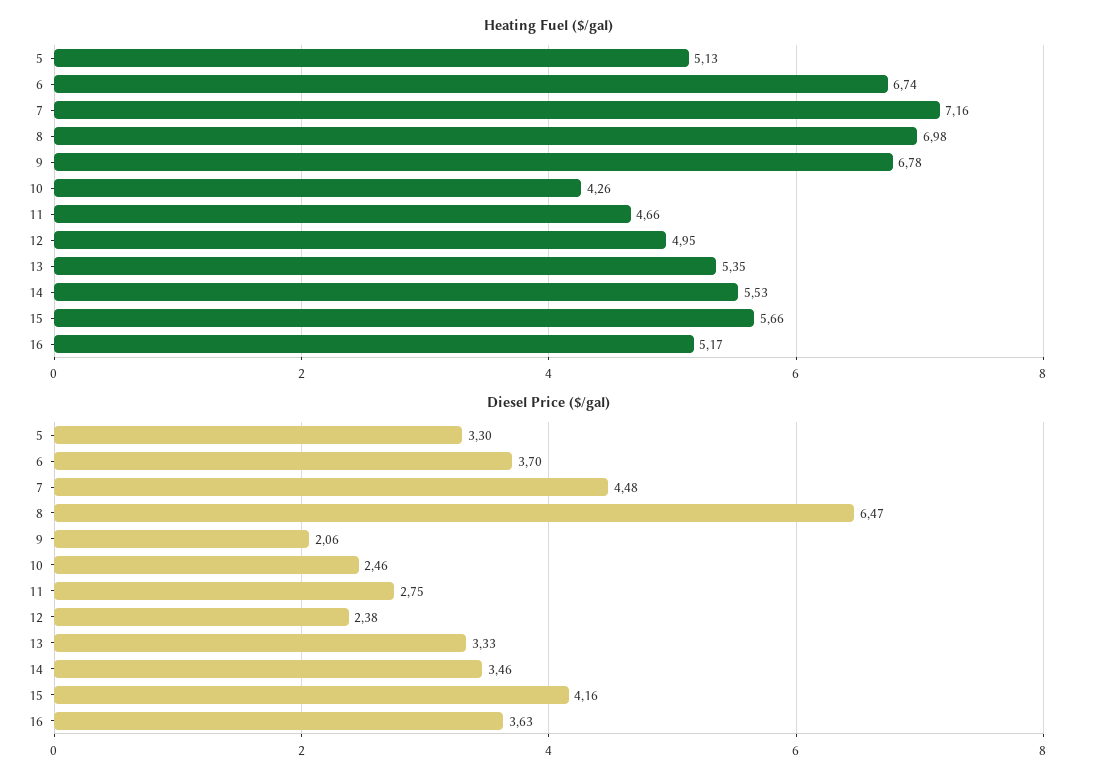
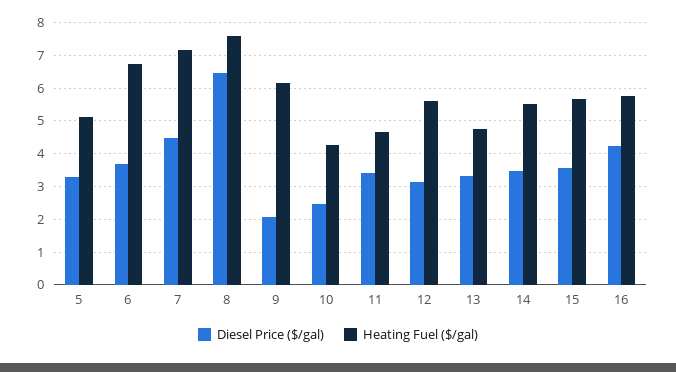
  {
    "Heating Fuel ($/gal)": {
      "5": 5.13,
      "6": 6.74,
      "7": 7.16,
-     "8": 6.98,
+     "8": 7.6,
-     "9": 6.78,
+     "9": 6.2,
      "10": 4.26,
      "11": 4.66,
-     "12": 4.95,
+     "12": 5.6,
-     "13": 5.35,
+     "13": 4.8,
      "14": 5.53,
      "15": 5.66,
-     "16": 5.17
+     "16": 5.8
    },
    "Diesel Price ($/gal)": {
      "5": 3.3,
      "6": 3.7,
      "7": 4.48,
      "8": 6.47,
      "9": 2.06,
      "10": 2.46,
-     "11": 2.75,
+     "11": 3.4,
-     "12": 2.38,
+     "12": 3.2,
      "13": 3.33,
      "14": 3.46,
-     "15": 4.16,
+     "15": 3.6,
-     "16": 3.63
+     "16": 4.2
    }
  }

